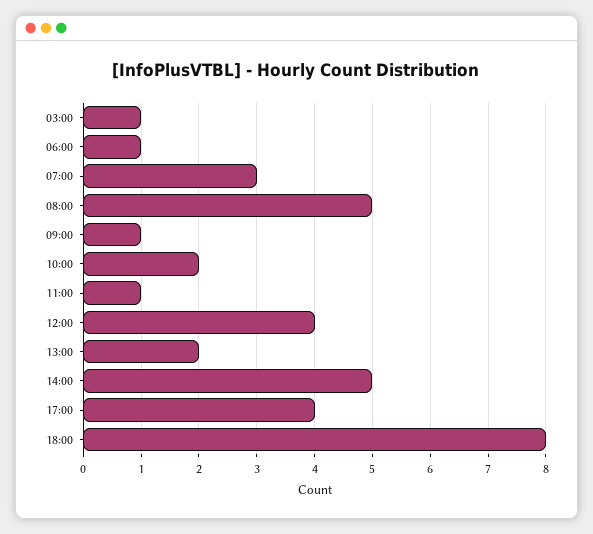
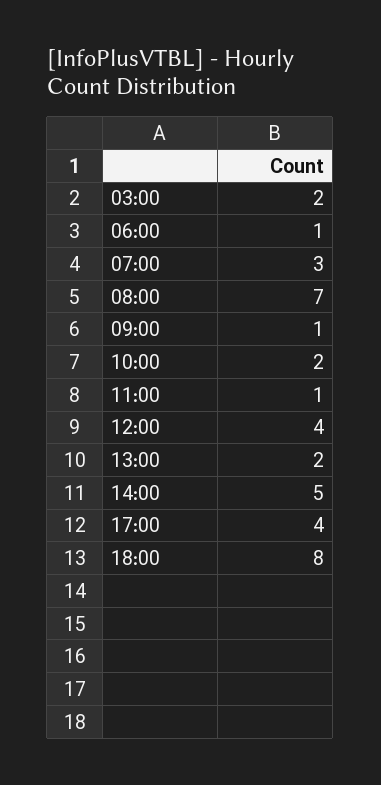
  {
-   "03:00": 1,
+   "03:00": 2,
    "06:00": 1,
    "07:00": 3,
-   "08:00": 5,
+   "08:00": 7,
    "09:00": 1,
    "10:00": 2,
    "11:00": 1,
    "12:00": 4,
    "13:00": 2,
    "14:00": 5,
    "17:00": 4,
    "18:00": 8
  }

